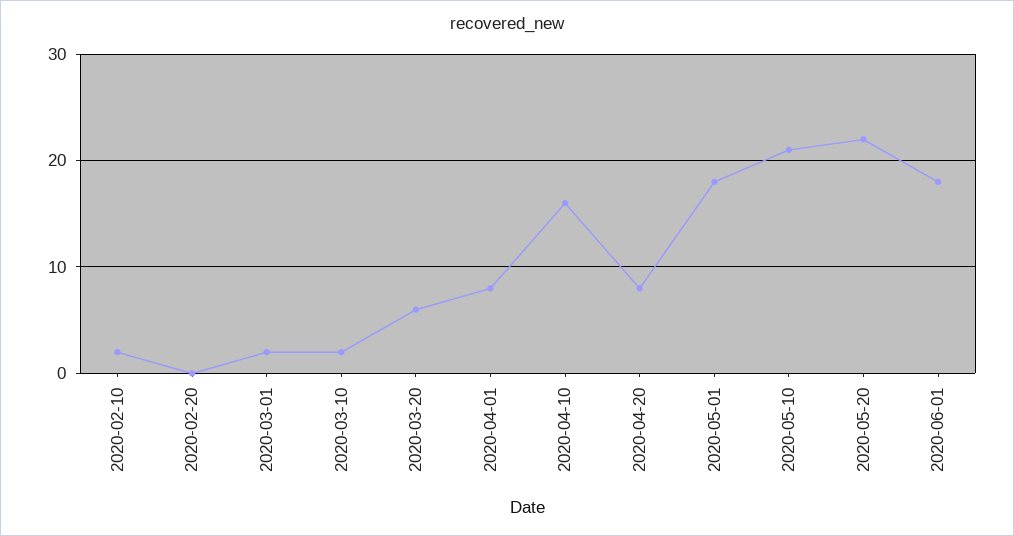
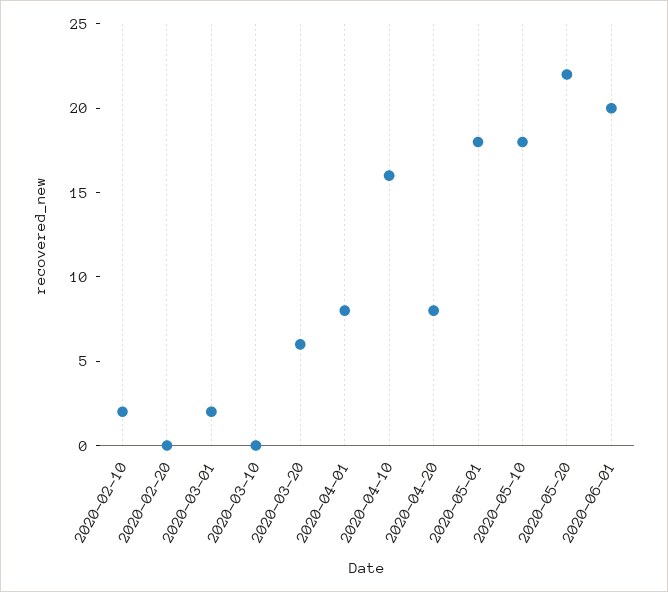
  {
    "2020-02-10": 2,
    "2020-02-20": 0,
    "2020-03-01": 2,
-   "2020-03-10": 2,
+   "2020-03-10": 0,
    "2020-03-20": 6,
    "2020-04-01": 8,
    "2020-04-10": 16,
    "2020-04-20": 8,
    "2020-05-01": 18,
-   "2020-05-10": 21,
+   "2020-05-10": 18,
    "2020-05-20": 22,
-   "2020-06-01": 18
+   "2020-06-01": 20
  }

